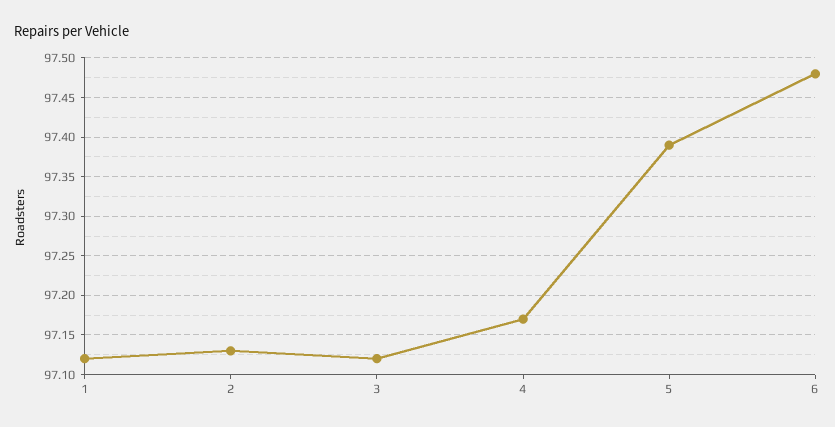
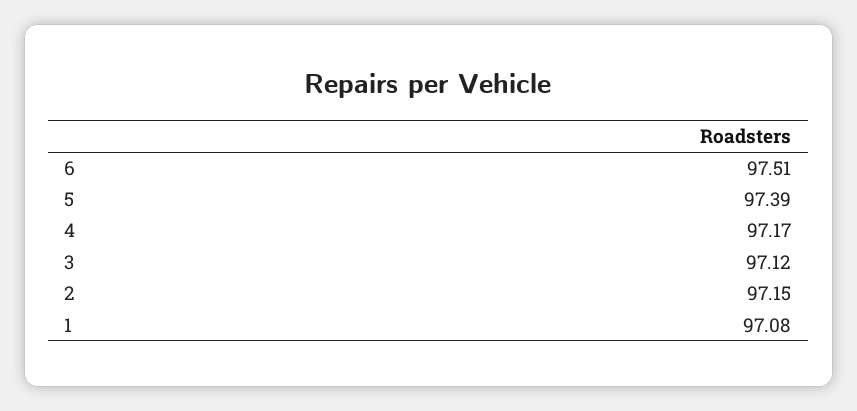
  {
-   "1": 97.12,
+   "1": 97.08,
-   "2": 97.13,
+   "2": 97.15,
    "3": 97.12,
    "4": 97.17,
    "5": 97.39,
-   "6": 97.48
+   "6": 97.51
  }

